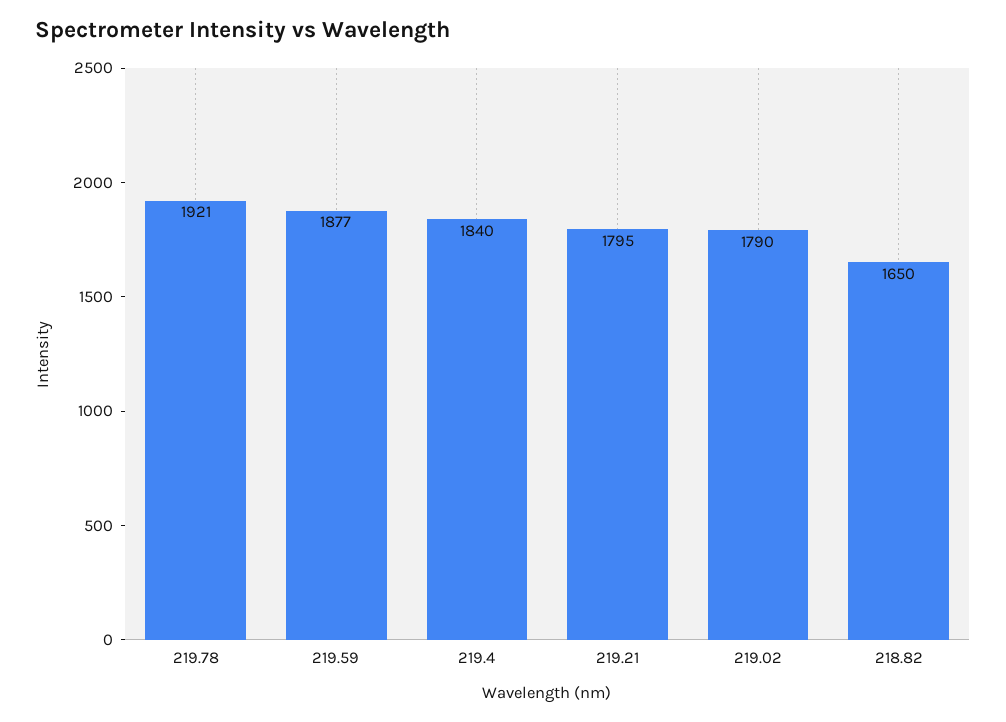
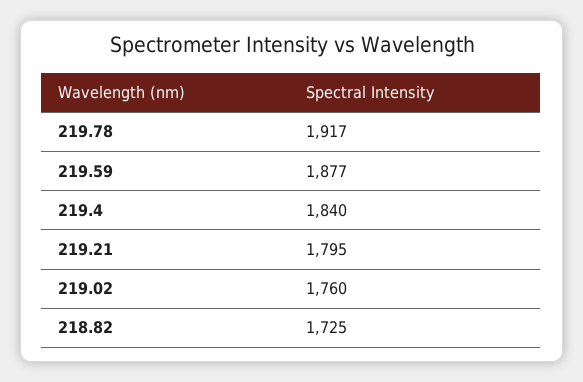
  {
-   "219.78": 1921,
+   "219.78": 1917,
    "219.59": 1877,
    "219.4": 1840,
    "219.21": 1795,
-   "219.02": 1790,
+   "219.02": 1760,
-   "218.82": 1650
+   "218.82": 1725
  }

